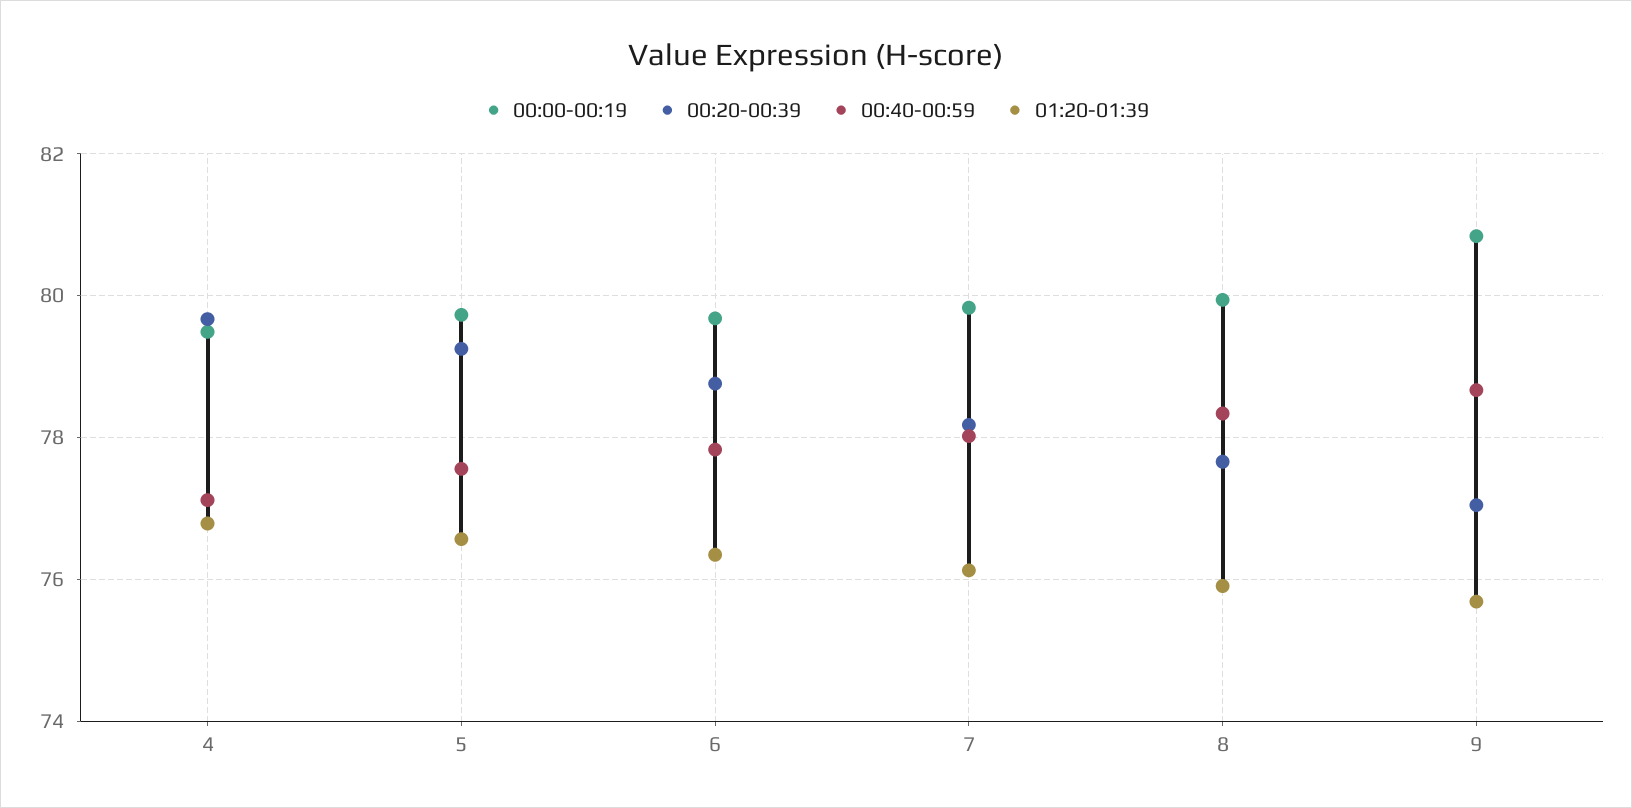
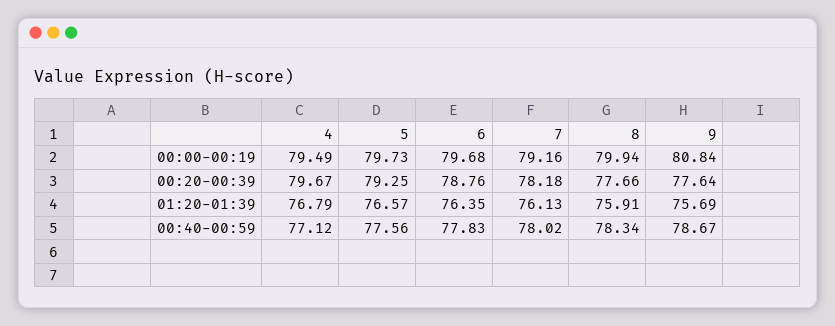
  {
    "00:00-00:19": {
      "4": 79.49,
      "5": 79.73,
      "6": 79.68,
-     "7": 79.8,
+     "7": 79.16,
      "8": 79.94,
      "9": 80.84
    },
    "00:20-00:39": {
      "4": 79.67,
      "5": 79.25,
      "6": 78.76,
      "7": 78.18,
      "8": 77.66,
-     "9": 77
+     "9": 77.64
    },
    "00:40-00:59": {
      "4": 77.12,
      "5": 77.56,
      "6": 77.83,
      "7": 78.02,
      "8": 78.34,
      "9": 78.67
    },
    "01:20-01:39": {
      "4": 76.79,
      "5": 76.57,
      "6": 76.35,
      "7": 76.13,
      "8": 75.91,
      "9": 75.69
    }
  }

